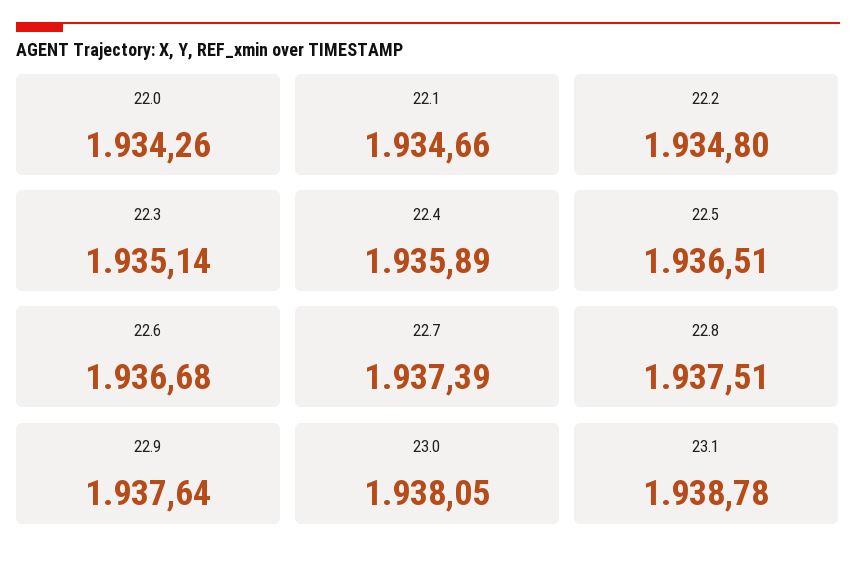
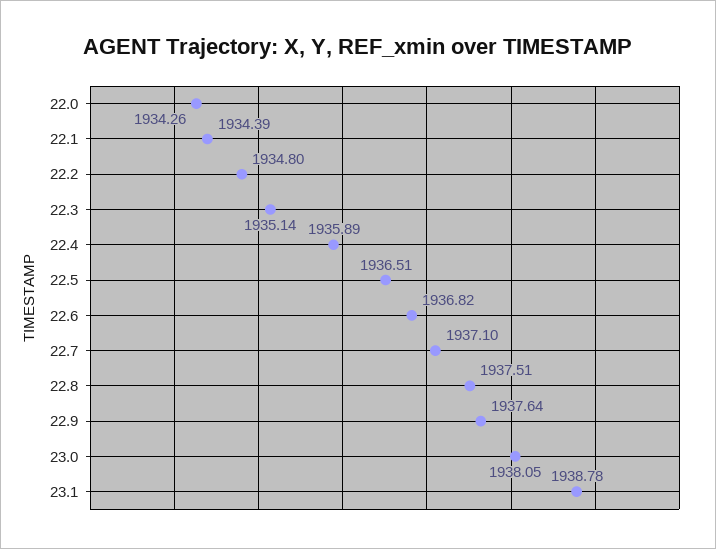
  {
    "22.0": 1934.26,
-   "22.1": 1934.66,
+   "22.1": 1934.39,
    "22.2": 1934.8,
    "22.3": 1935.14,
    "22.4": 1935.89,
    "22.5": 1936.51,
-   "22.6": 1936.68,
+   "22.6": 1936.82,
-   "22.7": 1937.39,
+   "22.7": 1937.1,
    "22.8": 1937.51,
    "22.9": 1937.64,
    "23.0": 1938.05,
    "23.1": 1938.78
  }

